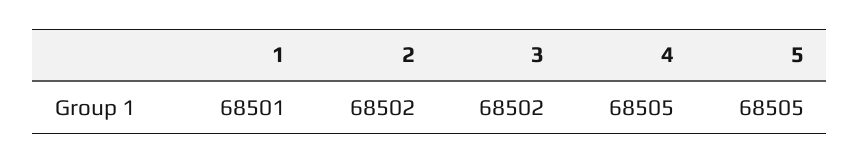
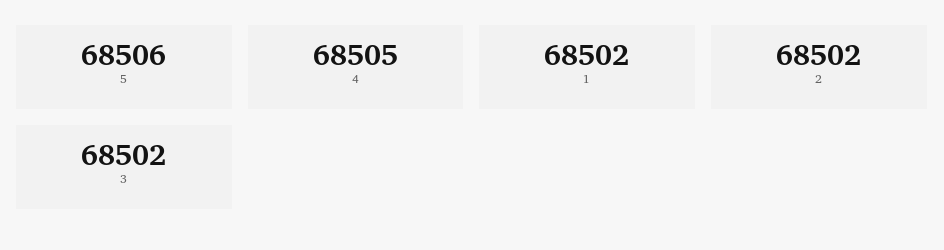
  {
-   "1": 68501,
+   "1": 68502,
    "2": 68502,
    "3": 68502,
    "4": 68505,
-   "5": 68505
+   "5": 68506
  }

